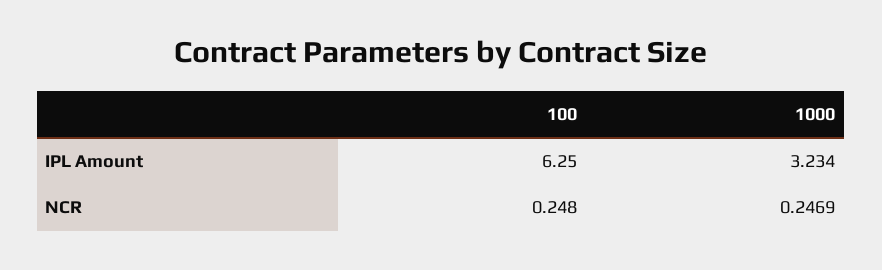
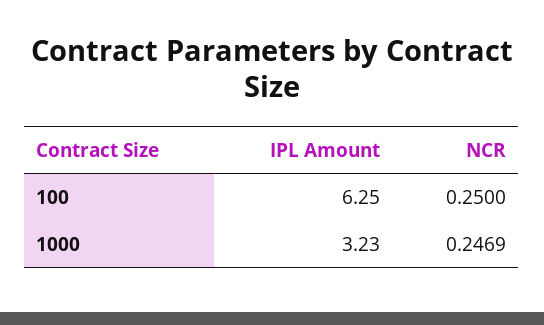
  {
    "100": {
      "IPL Amount": 6.25,
-     "NCR": 0.248
+     "NCR": 0.25
    },
    "1000": {
      "IPL Amount": 3.234,
      "NCR": 0.2469
    }
  }

